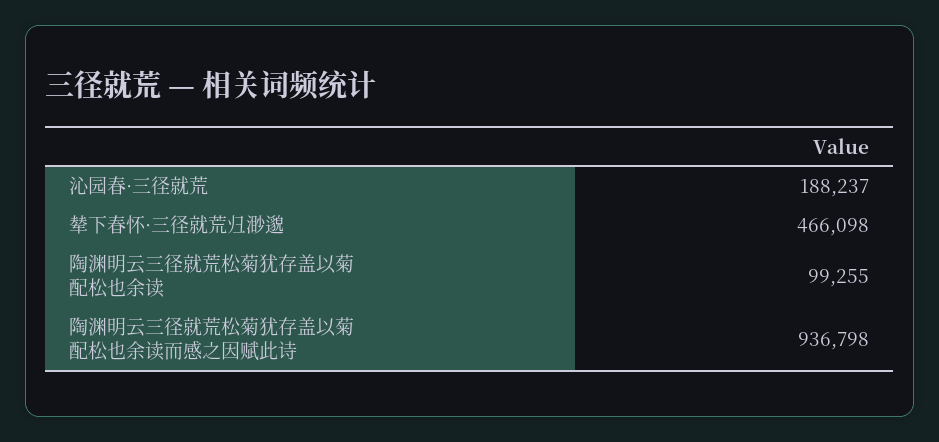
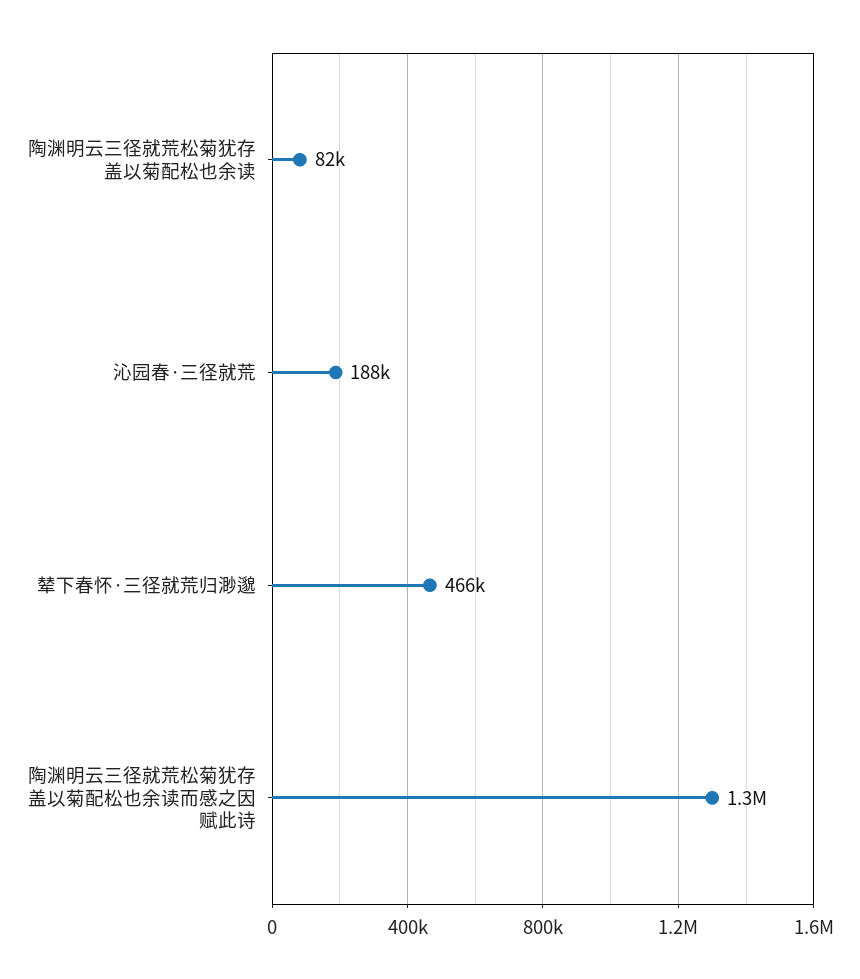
  {
    "沁园春·三径就荒": 188237,
    "辇下春怀·三径就荒归渺邈": 466098,
-   "陶渊明云三径就荒松菊犹存盖以菊配松也余读": 99255,
+   "陶渊明云三径就荒松菊犹存盖以菊配松也余读": 82000,
-   "陶渊明云三径就荒松菊犹存盖以菊配松也余读而感之因赋此诗": 936798
+   "陶渊明云三径就荒松菊犹存盖以菊配松也余读而感之因赋此诗": 1300000
  }

